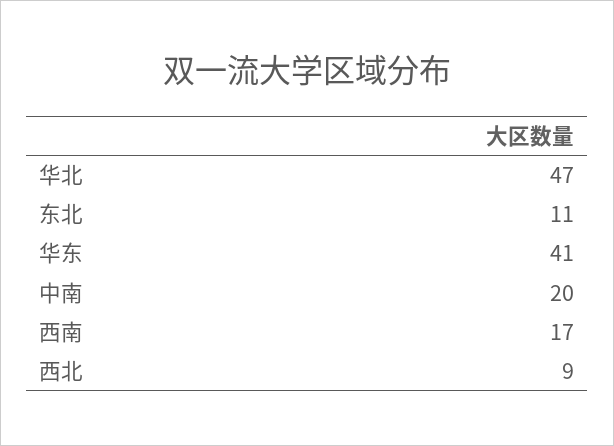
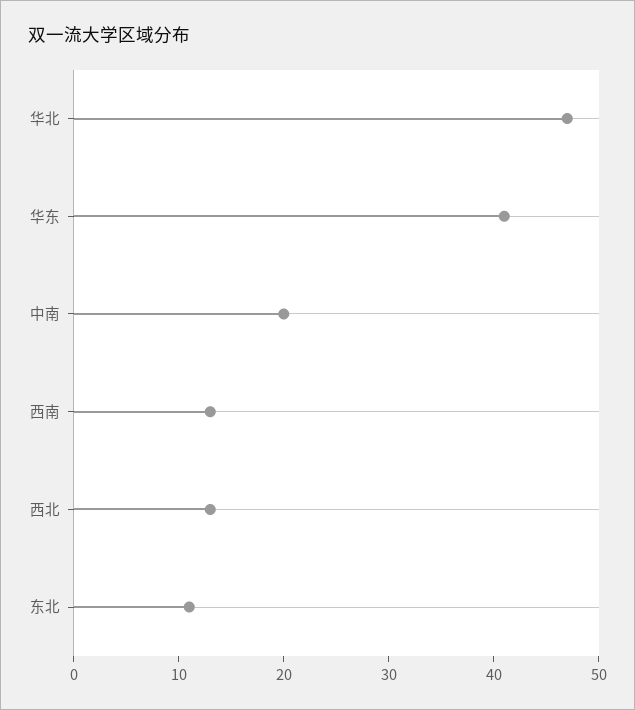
  {
    "华北": 47,
    "东北": 11,
    "华东": 41,
    "中南": 20,
-   "西南": 17,
+   "西南": 13,
-   "西北": 9
+   "西北": 13
  }

